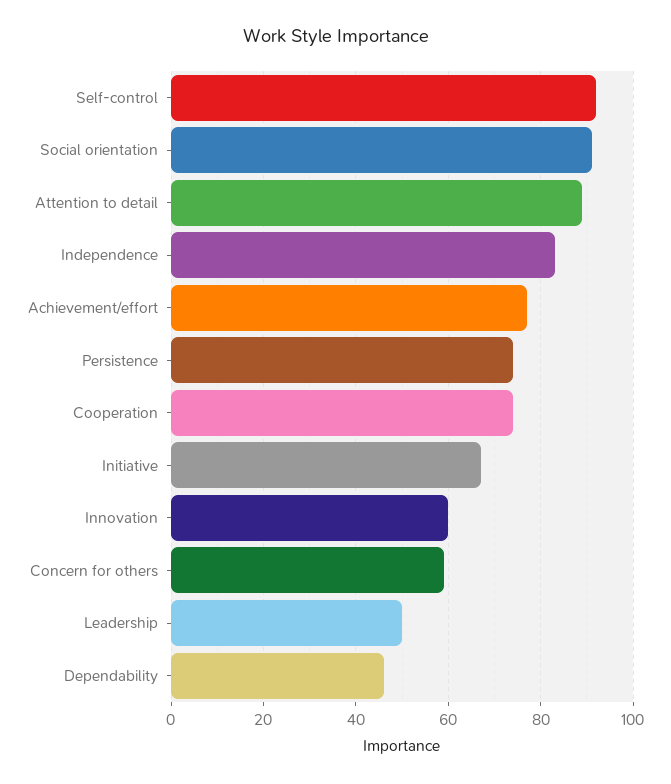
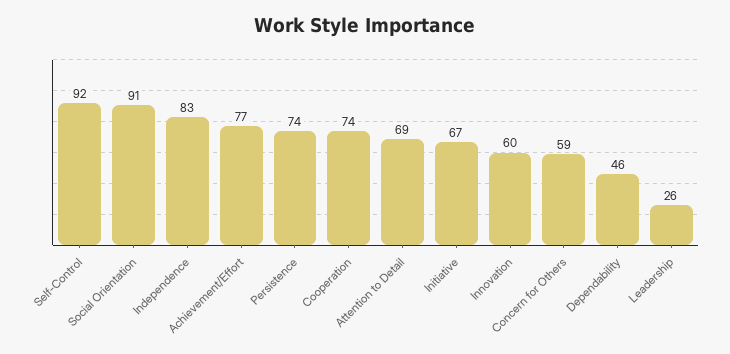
  {
    "Self-control": 92,
    "Social orientation": 91,
-   "Attention to detail": 90,
+   "Attention to detail": 69,
    "Independence": 83,
    "Achievement/effort": 77,
    "Persistence": 74,
    "Cooperation": 74,
    "Initiative": 67,
    "Innovation": 60,
    "Concern for others": 59,
-   "Leadership": 50,
+   "Leadership": 26,
    "Dependability": 46
  }

